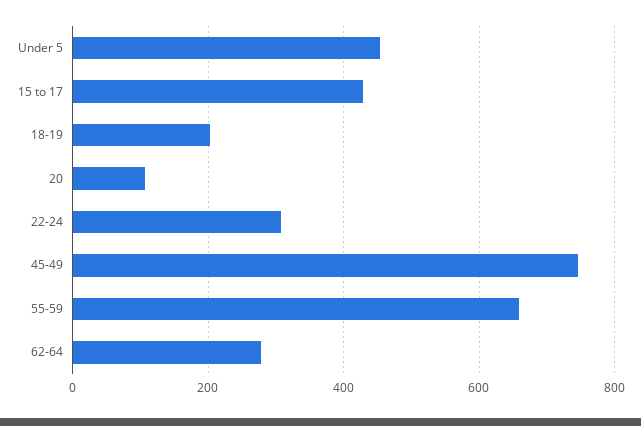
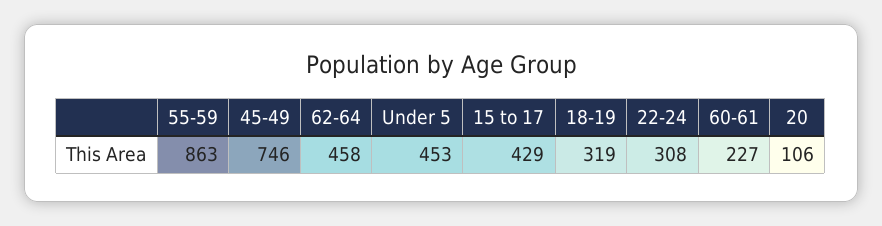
  {
    "Under 5": 453,
    "15 to 17": 429,
-   "18-19": 200,
+   "18-19": 319,
    "20": 106,
    "22-24": 308,
    "45-49": 746,
-   "55-59": 660,
+   "55-59": 863,
-   "62-64": 280
+   "62-64": 458,
+   "60-61": 227
  }

